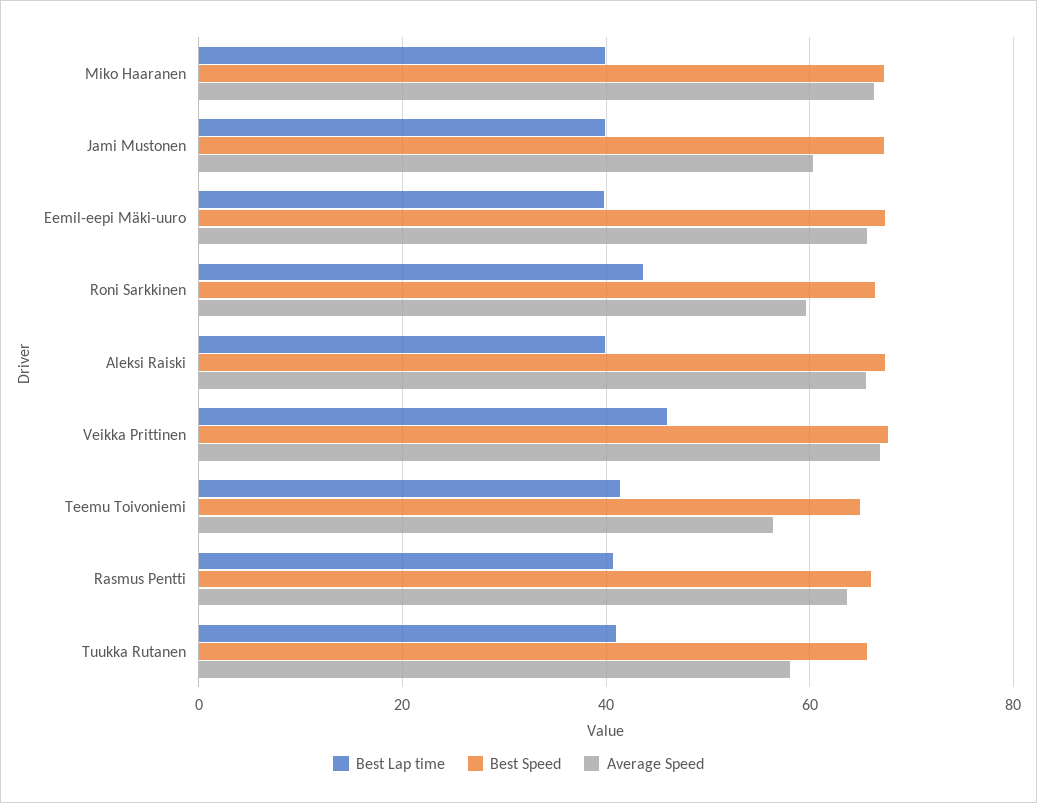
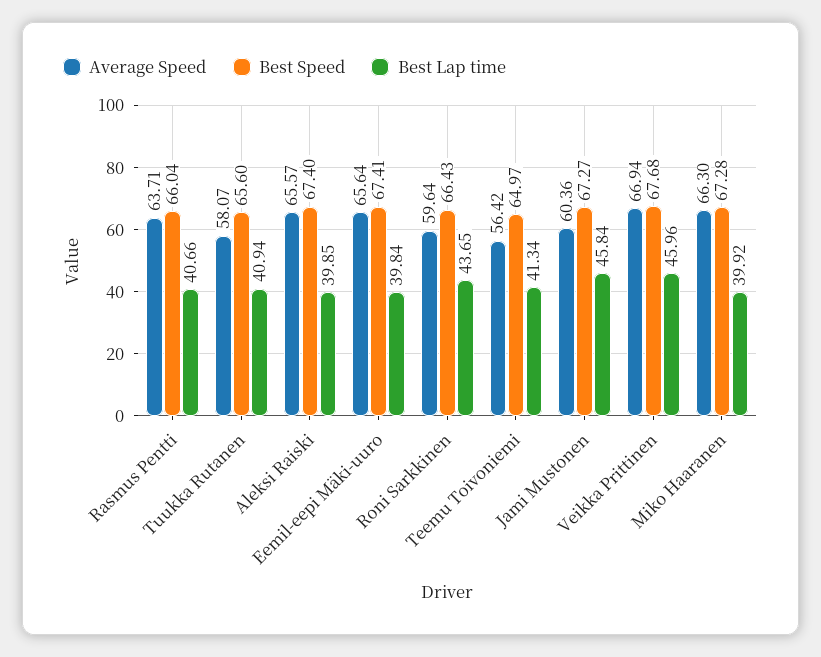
  {
    "Best Lap time": {
      "Miko Haaranen": 39.92,
-     "Jami Mustonen": 40,
+     "Jami Mustonen": 45.84,
      "Eemil-eepi Mäki-uuro": 39.84,
      "Roni Sarkkinen": 43.65,
      "Aleksi Raiski": 39.85,
      "Veikka Prittinen": 45.96,
      "Teemu Toivoniemi": 41.34,
      "Rasmus Pentti": 40.66,
      "Tuukka Rutanen": 40.94
    },
    "Best Speed": {
      "Miko Haaranen": 67.28,
      "Jami Mustonen": 67.27,
      "Eemil-eepi Mäki-uuro": 67.41,
      "Roni Sarkkinen": 66.43,
      "Aleksi Raiski": 67.4,
      "Veikka Prittinen": 67.68,
      "Teemu Toivoniemi": 64.97,
      "Rasmus Pentti": 66.04,
      "Tuukka Rutanen": 65.6
    },
    "Average Speed": {
      "Miko Haaranen": 66.3,
      "Jami Mustonen": 60.36,
      "Eemil-eepi Mäki-uuro": 65.64,
      "Roni Sarkkinen": 59.64,
      "Aleksi Raiski": 65.57,
      "Veikka Prittinen": 66.94,
      "Teemu Toivoniemi": 56.42,
      "Rasmus Pentti": 63.71,
      "Tuukka Rutanen": 58.07
    }
  }

